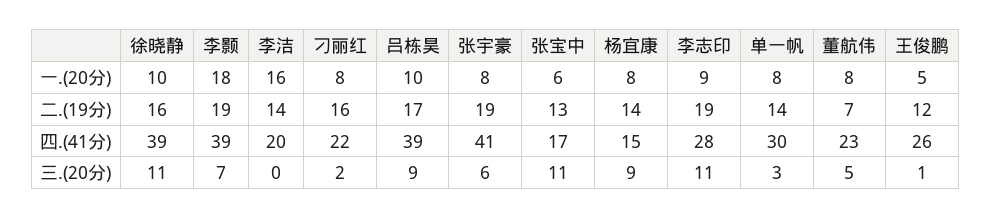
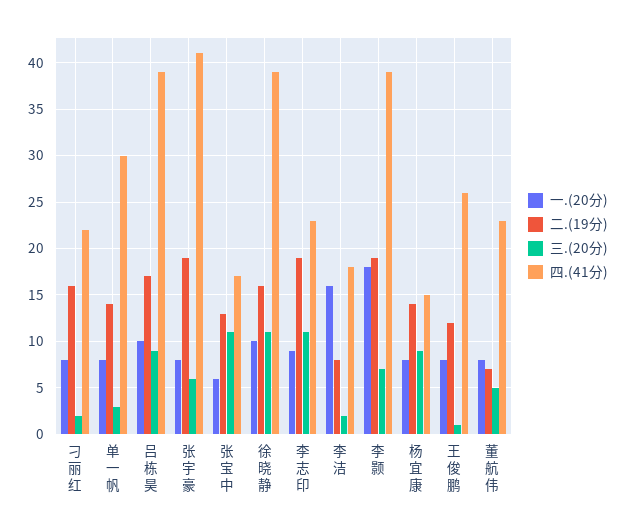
  {
    "一.(20分)": {
      "徐晓静": 10,
      "李颢": 18,
      "李洁": 16,
      "刁丽红": 8,
      "吕栋昊": 10,
      "张宇豪": 8,
      "张宝中": 6,
      "杨宜康": 8,
      "李志印": 9,
      "单一帆": 8,
      "董航伟": 8,
-     "王俊鹏": 5
+     "王俊鹏": 8
    },
    "二.(19分)": {
      "徐晓静": 16,
      "李颢": 19,
-     "李洁": 14,
+     "李洁": 8,
      "刁丽红": 16,
      "吕栋昊": 17,
      "张宇豪": 19,
      "张宝中": 13,
      "杨宜康": 14,
      "李志印": 19,
      "单一帆": 14,
      "董航伟": 7,
      "王俊鹏": 12
    },
    "四.(41分)": {
      "徐晓静": 39,
      "李颢": 39,
-     "李洁": 20,
+     "李洁": 18,
      "刁丽红": 22,
      "吕栋昊": 39,
      "张宇豪": 41,
      "张宝中": 17,
      "杨宜康": 15,
-     "李志印": 28,
+     "李志印": 23,
      "单一帆": 30,
      "董航伟": 23,
      "王俊鹏": 26
    },
    "三.(20分)": {
      "徐晓静": 11,
      "李颢": 7,
-     "李洁": 0,
+     "李洁": 2,
      "刁丽红": 2,
      "吕栋昊": 9,
      "张宇豪": 6,
      "张宝中": 11,
      "杨宜康": 9,
      "李志印": 11,
      "单一帆": 3,
      "董航伟": 5,
      "王俊鹏": 1
    }
  }

